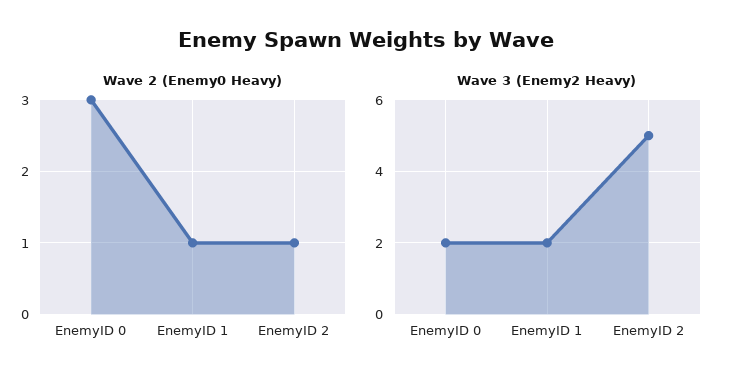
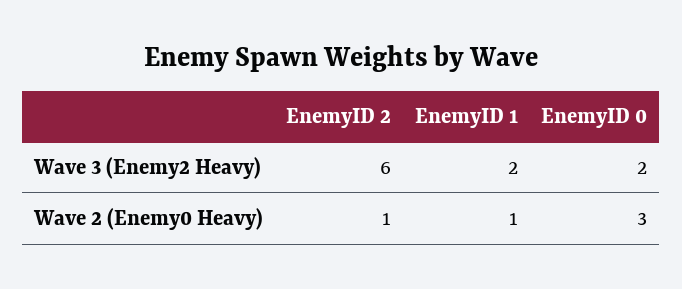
  {
    "Wave 2 (Enemy0 Heavy)": {
      "EnemyID 0": 3,
      "EnemyID 1": 1,
      "EnemyID 2": 1
    },
    "Wave 3 (Enemy2 Heavy)": {
      "EnemyID 0": 2,
      "EnemyID 1": 2,
-     "EnemyID 2": 5
+     "EnemyID 2": 6
    }
  }

